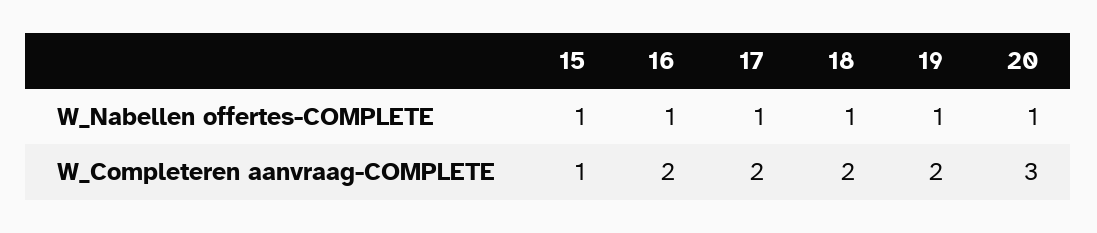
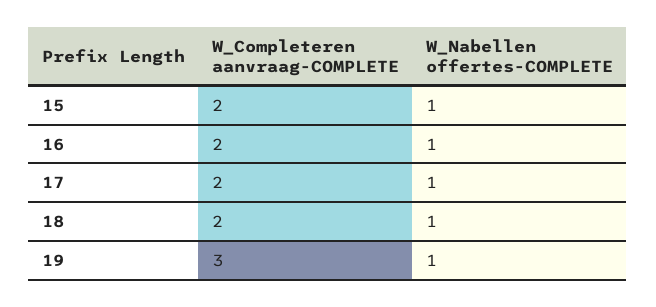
  {
    "15": {
      "W_Nabellen offertes-COMPLETE": 1,
-     "W_Completeren aanvraag-COMPLETE": 1
+     "W_Completeren aanvraag-COMPLETE": 2
    },
    "16": {
      "W_Nabellen offertes-COMPLETE": 1,
      "W_Completeren aanvraag-COMPLETE": 2
    },
    "17": {
      "W_Nabellen offertes-COMPLETE": 1,
      "W_Completeren aanvraag-COMPLETE": 2
    },
    "18": {
      "W_Nabellen offertes-COMPLETE": 1,
      "W_Completeren aanvraag-COMPLETE": 2
    },
    "19": {
      "W_Nabellen offertes-COMPLETE": 1,
-     "W_Completeren aanvraag-COMPLETE": 2
+     "W_Completeren aanvraag-COMPLETE": 3
-   },
+   }
-   "20": {
-     "W_Nabellen offertes-COMPLETE": 1,
-     "W_Completeren aanvraag-COMPLETE": 3
-   }
  }

